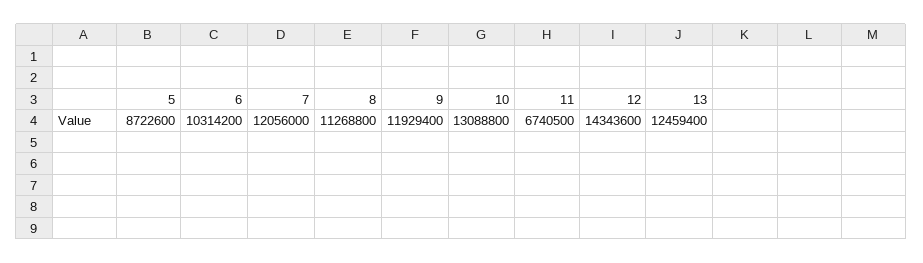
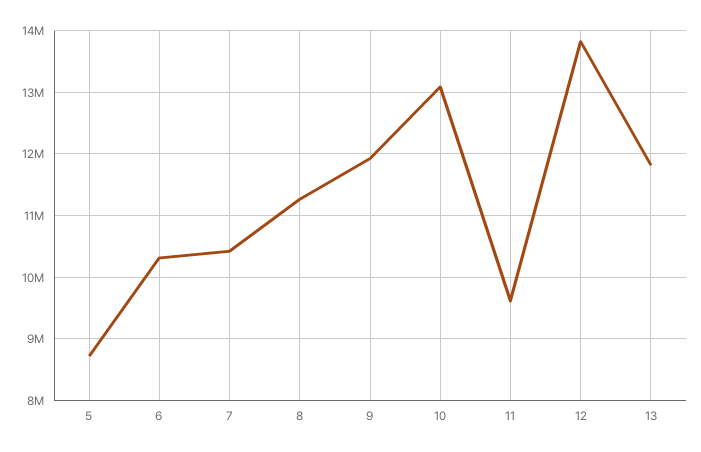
  {
    "5": 8722600,
    "6": 10314200,
-   "7": 12056000,
+   "7": 10400000,
    "8": 11268800,
    "9": 11929400,
    "10": 13088800,
-   "11": 6740500,
+   "11": 9600000,
-   "12": 14343600,
+   "12": 13800000,
-   "13": 12459400
+   "13": 11800000
  }

